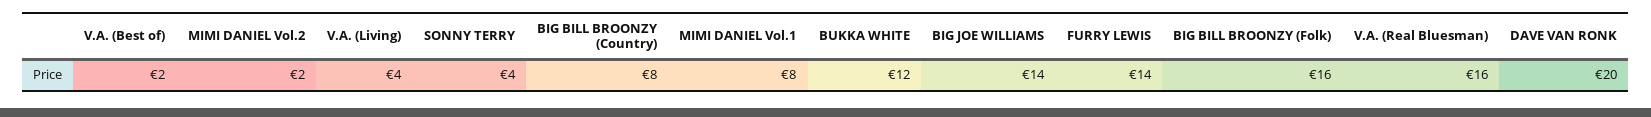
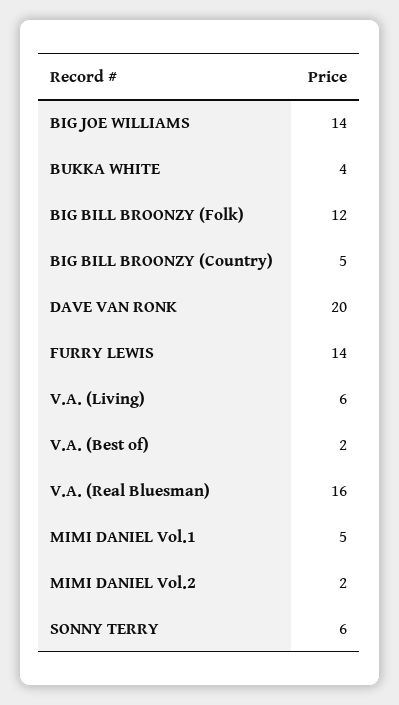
  {
    "V.A. (Best of)": 2,
    "MIMI DANIEL Vol.2": 2,
-   "V.A. (Living)": 4,
+   "V.A. (Living)": 6,
-   "SONNY TERRY": 4,
+   "SONNY TERRY": 6,
-   "BIG BILL BROONZY (Country)": 8,
+   "BIG BILL BROONZY (Country)": 5,
-   "MIMI DANIEL Vol.1": 8,
+   "MIMI DANIEL Vol.1": 5,
-   "BUKKA WHITE": 12,
+   "BUKKA WHITE": 4,
    "BIG JOE WILLIAMS": 14,
    "FURRY LEWIS": 14,
-   "BIG BILL BROONZY (Folk)": 16,
+   "BIG BILL BROONZY (Folk)": 12,
    "V.A. (Real Bluesman)": 16,
    "DAVE VAN RONK": 20
  }

